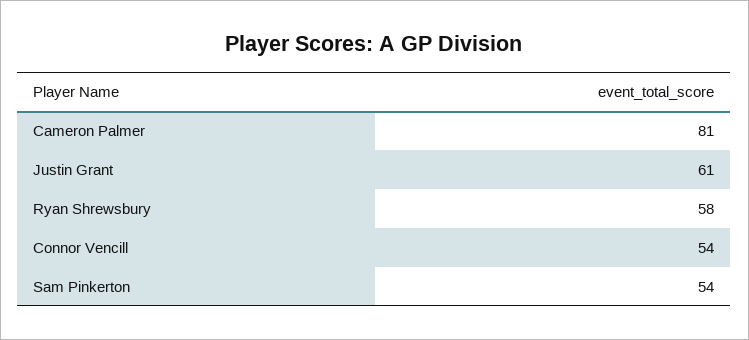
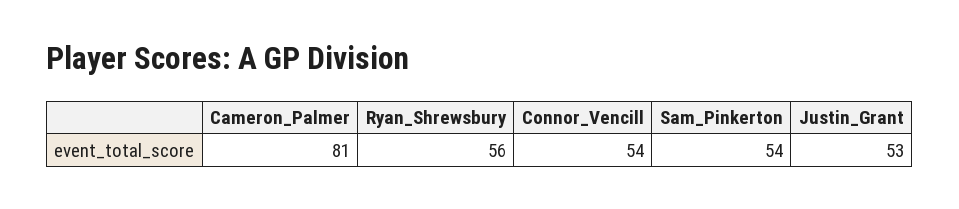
  {
    "Cameron Palmer": 81,
-   "Justin Grant": 61,
+   "Justin Grant": 53,
-   "Ryan Shrewsbury": 58,
+   "Ryan Shrewsbury": 56,
    "Connor Vencill": 54,
    "Sam Pinkerton": 54
  }

